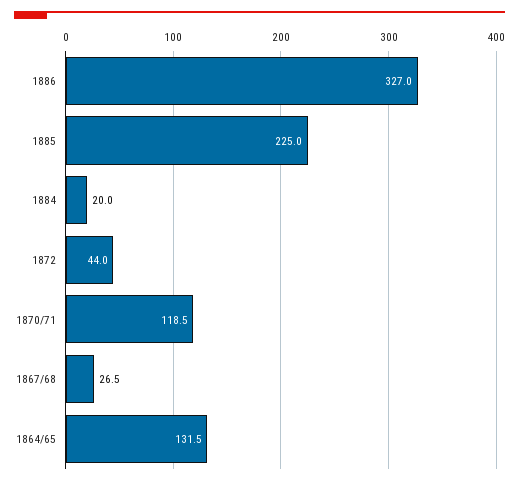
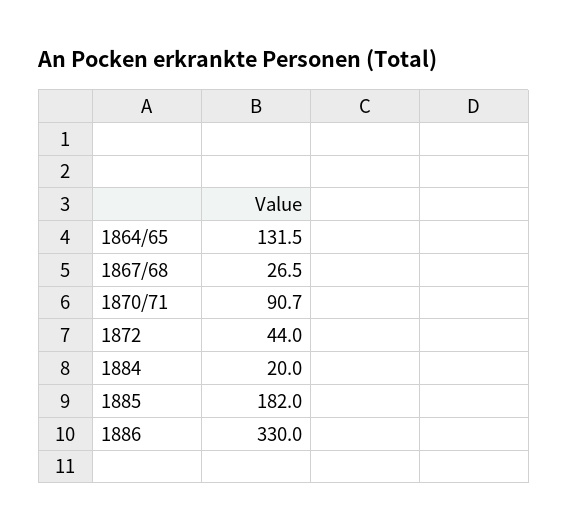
  {
-   "1886": 327,
+   "1886": 330,
-   "1885": 225,
+   "1885": 182,
    "1884": 20,
    "1872": 44,
-   "1870/71": 118.5,
+   "1870/71": 90.7,
    "1867/68": 26.5,
    "1864/65": 131.5
  }

